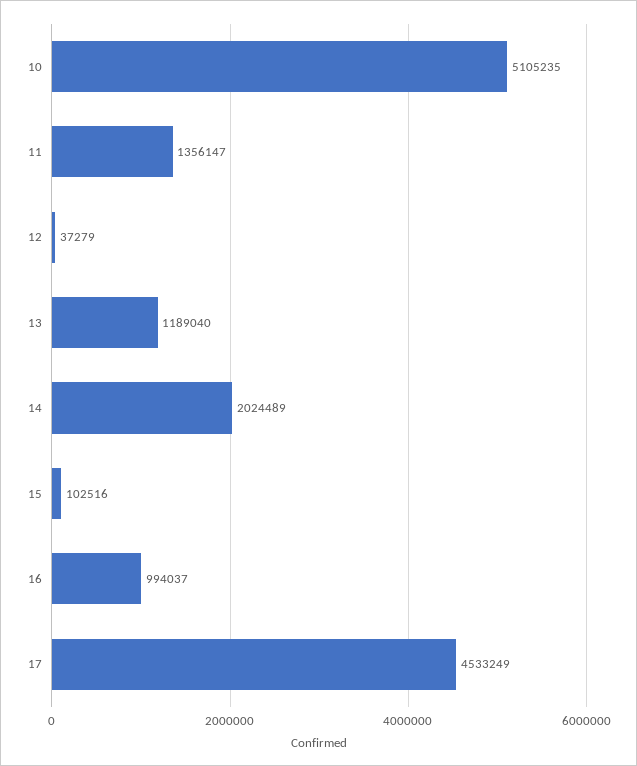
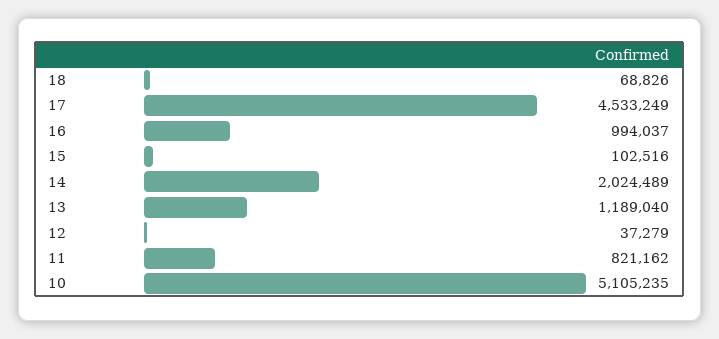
  {
    "10": 5105235,
-   "11": 1356147,
+   "11": 821162,
    "12": 37279,
    "13": 1189040,
    "14": 2024489,
    "15": 102516,
    "16": 994037,
-   "17": 4533249
+   "17": 4533249,
+   "18": 68826
  }

